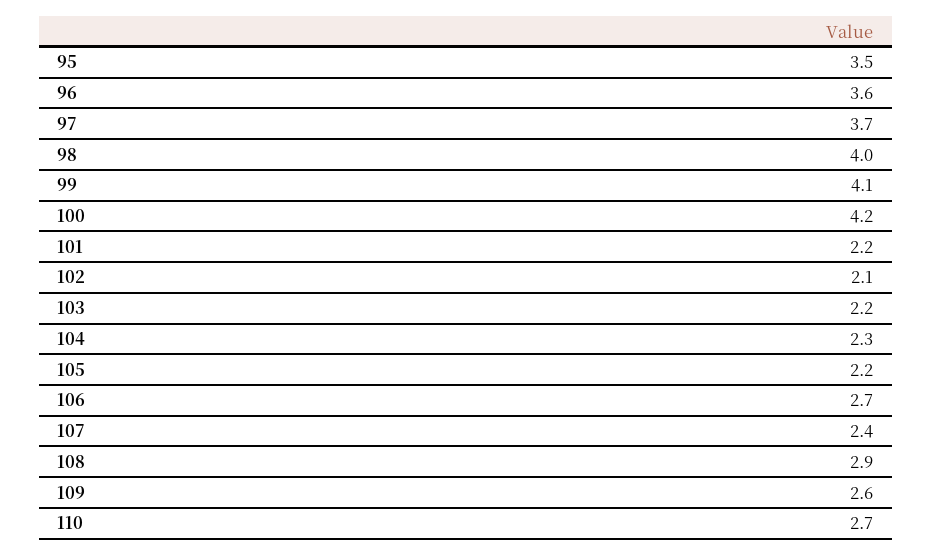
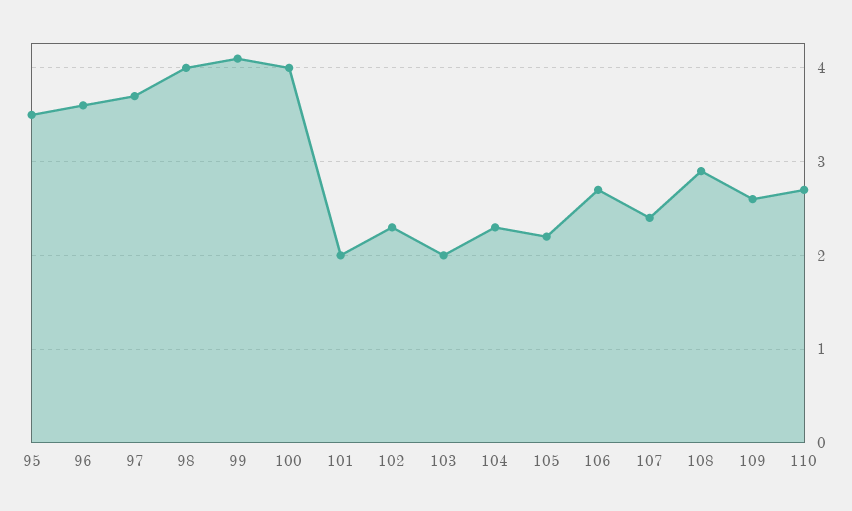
  {
    "95": 3.5,
    "96": 3.6,
    "97": 3.7,
    "98": 4,
    "99": 4.1,
-   "100": 4.2,
+   "100": 4,
-   "101": 2.2,
+   "101": 2,
-   "102": 2.1,
+   "102": 2.3,
-   "103": 2.2,
+   "103": 2,
    "104": 2.3,
    "105": 2.2,
    "106": 2.7,
    "107": 2.4,
    "108": 2.9,
    "109": 2.6,
    "110": 2.7
  }

